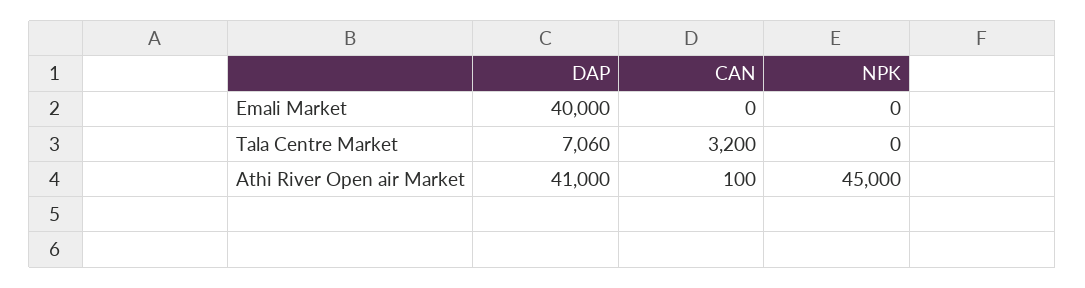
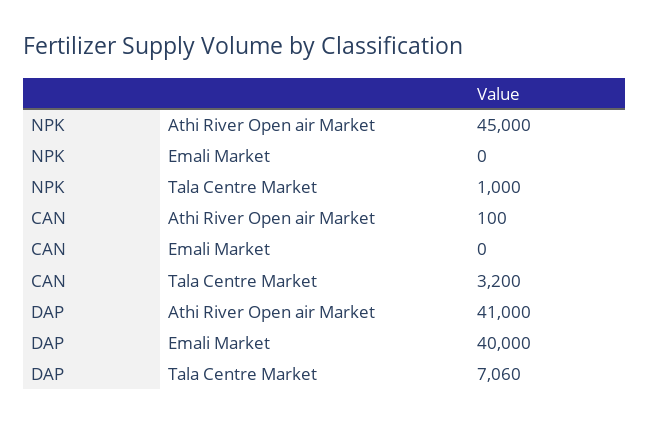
  {
    "DAP": {
      "Emali Market": 40000,
      "Tala Centre Market": 7060,
      "Athi River Open air Market": 41000
    },
    "CAN": {
      "Emali Market": 0,
      "Tala Centre Market": 3200,
      "Athi River Open air Market": 100
    },
    "NPK": {
      "Emali Market": 0,
-     "Tala Centre Market": 0,
+     "Tala Centre Market": 1000,
      "Athi River Open air Market": 45000
    }
  }

